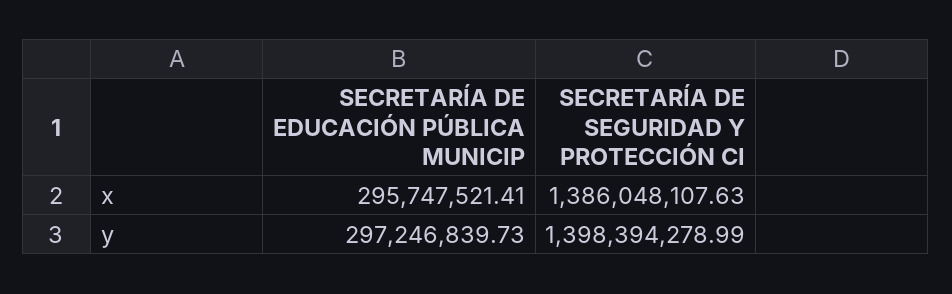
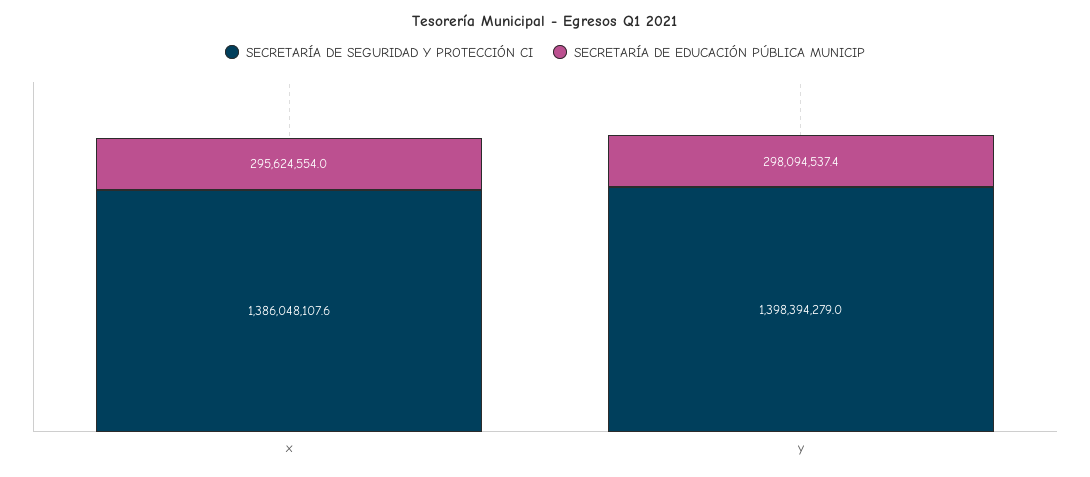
  {
    "SECRETARÍA DE EDUCACIÓN PÚBLICA MUNICIP": {
-     "x": 295747521.41,
+     "x": 295624554,
-     "y": 297246839.73
+     "y": 298094537.4
    },
    "SECRETARÍA DE SEGURIDAD Y PROTECCIÓN CI": {
      "x": 1386048107.63,
      "y": 1398394278.99
    }
  }

